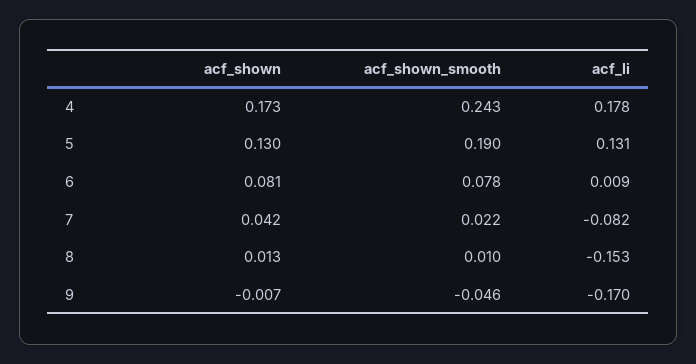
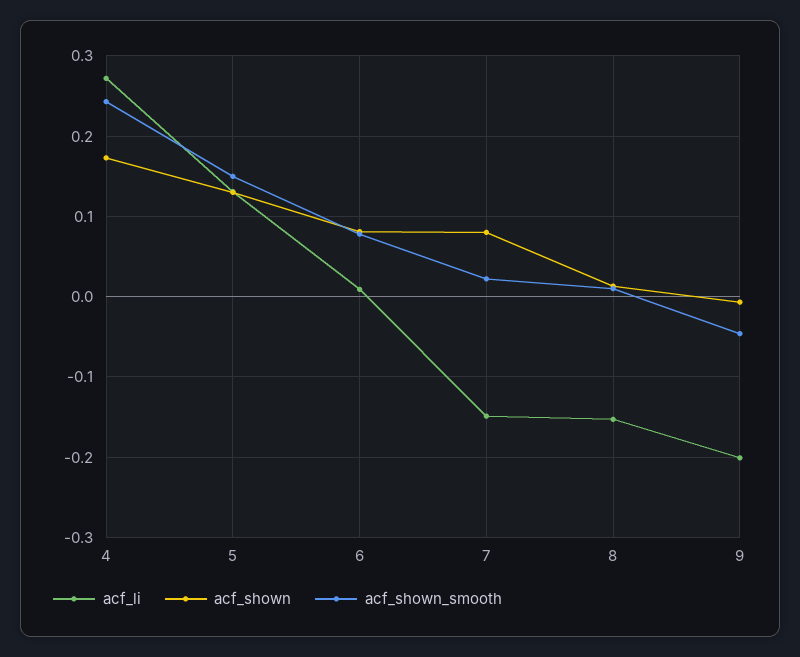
  {
    "acf_shown": {
      "4": 0.173,
      "5": 0.13,
      "6": 0.081,
-     "7": 0.042,
+     "7": 0.08,
      "8": 0.013,
      "9": -0.007
    },
    "acf_shown_smooth": {
      "4": 0.243,
-     "5": 0.19,
+     "5": 0.15,
      "6": 0.078,
      "7": 0.022,
      "8": 0.01,
      "9": -0.046
    },
    "acf_li": {
-     "4": 0.178,
+     "4": 0.27,
      "5": 0.131,
      "6": 0.009,
-     "7": -0.082,
+     "7": -0.15,
      "8": -0.153,
-     "9": -0.17
+     "9": -0.2
    }
  }

